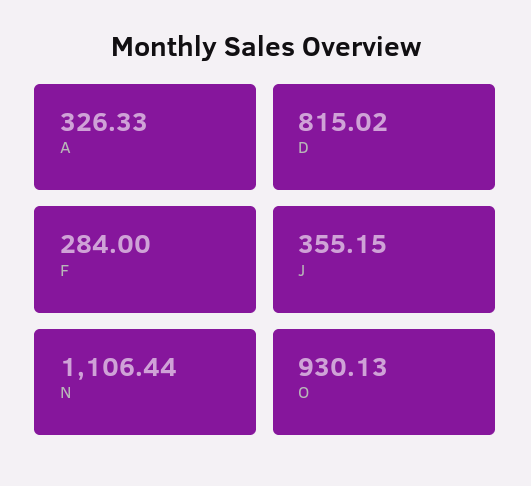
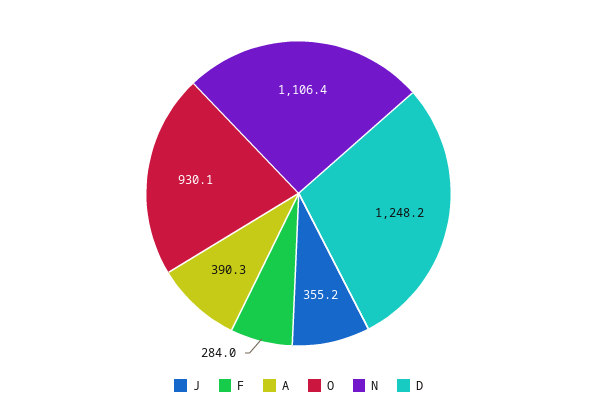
  {
-   "A": 326.33,
+   "A": 390.3,
-   "D": 815.02,
+   "D": 1248.2,
    "F": 284,
    "J": 355.15,
    "N": 1106.44,
    "O": 930.13
  }

